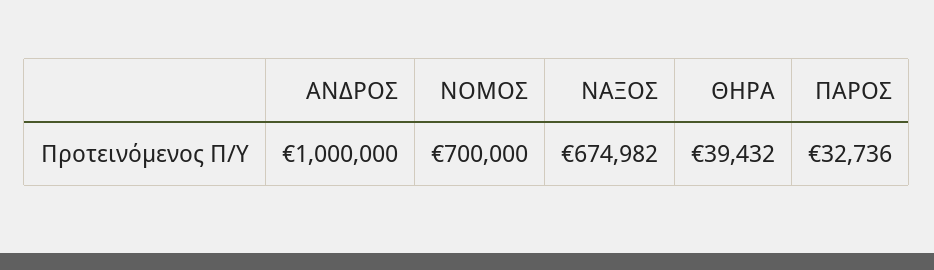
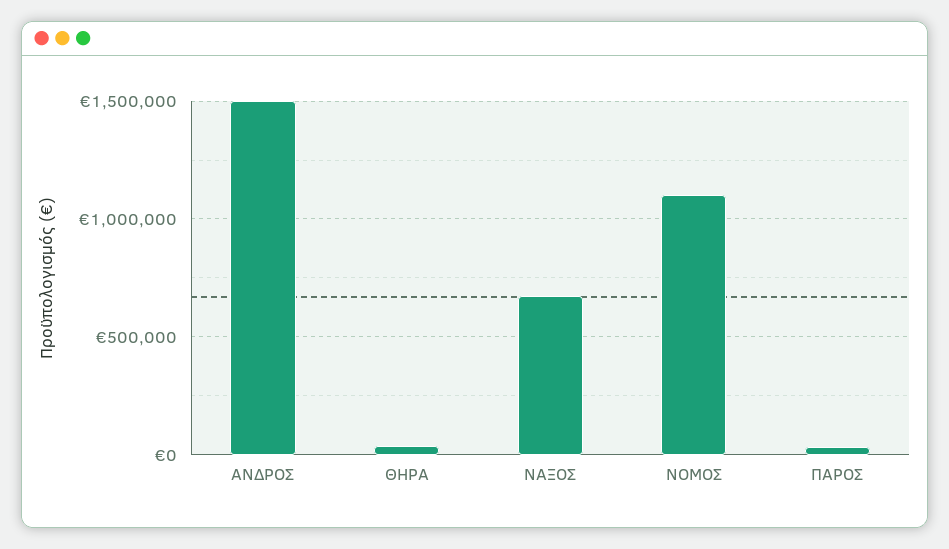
  {
-   "ΑΝΔΡΟΣ": 1000000,
+   "ΑΝΔΡΟΣ": 1500000,
-   "ΝΟΜΟΣ": 700000,
+   "ΝΟΜΟΣ": 1100000,
    "ΝΑΞΟΣ": 674982,
    "ΘΗΡΑ": 39432,
    "ΠΑΡΟΣ": 32736
  }

